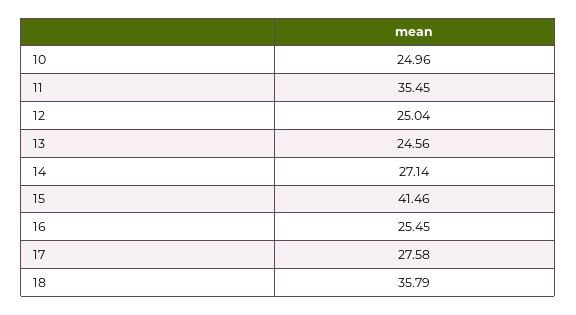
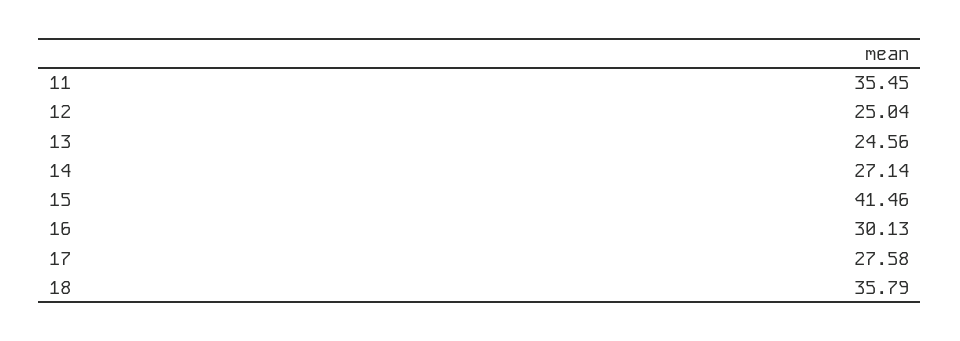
  {
-   "10": 24.96,
    "11": 35.45,
    "12": 25.04,
    "13": 24.56,
    "14": 27.14,
    "15": 41.46,
-   "16": 25.45,
+   "16": 30.13,
    "17": 27.58,
    "18": 35.79
  }

